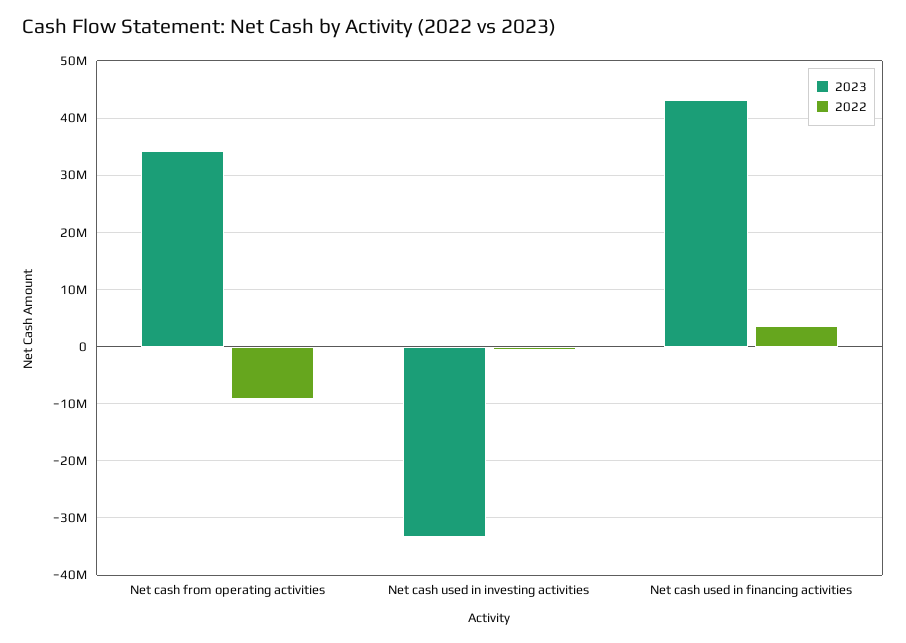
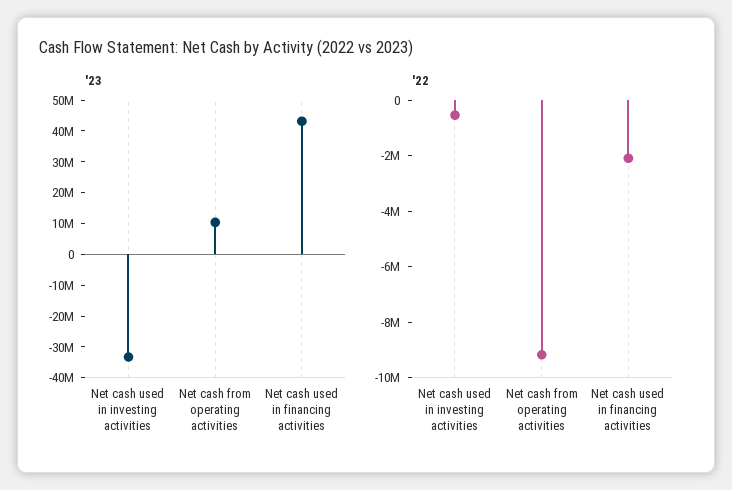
  {
    "2023": {
-     "Net cash from operating activities": 34000000,
+     "Net cash from operating activities": 10000000,
      "Net cash used in investing activities": -34000000,
      "Net cash used in financing activities": 44000000
    },
    "2022": {
      "Net cash from operating activities": -9000000,
      "Net cash used in investing activities": -500000,
-     "Net cash used in financing activities": 4000000
+     "Net cash used in financing activities": -2000000
    }
  }

